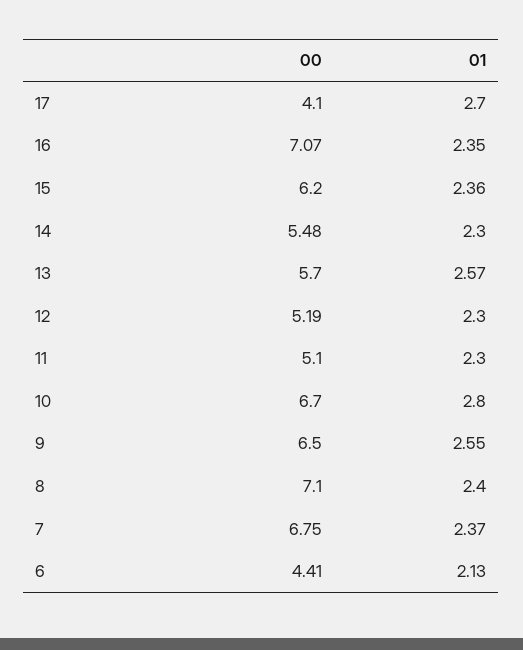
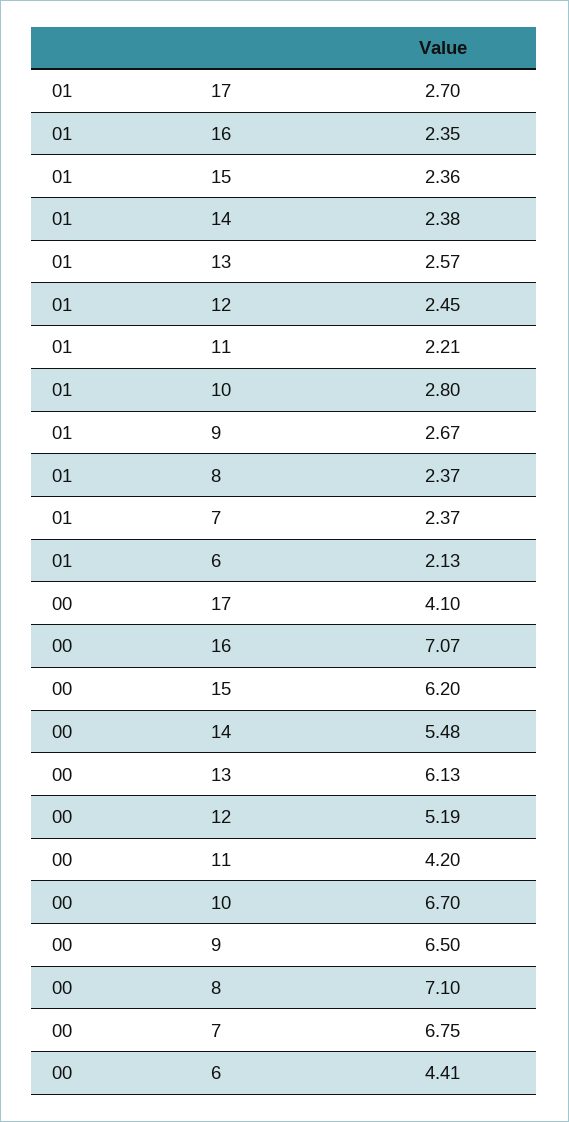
  {
    "00": {
      "17": 4.1,
      "16": 7.07,
      "15": 6.2,
      "14": 5.48,
-     "13": 5.7,
+     "13": 6.13,
      "12": 5.19,
-     "11": 5.1,
+     "11": 4.2,
      "10": 6.7,
      "9": 6.5,
      "8": 7.1,
      "7": 6.75,
      "6": 4.41
    },
    "01": {
      "17": 2.7,
      "16": 2.35,
      "15": 2.36,
-     "14": 2.3,
+     "14": 2.38,
      "13": 2.57,
-     "12": 2.3,
+     "12": 2.45,
-     "11": 2.3,
+     "11": 2.21,
      "10": 2.8,
-     "9": 2.55,
+     "9": 2.67,
-     "8": 2.4,
+     "8": 2.37,
      "7": 2.37,
      "6": 2.13
    }
  }

